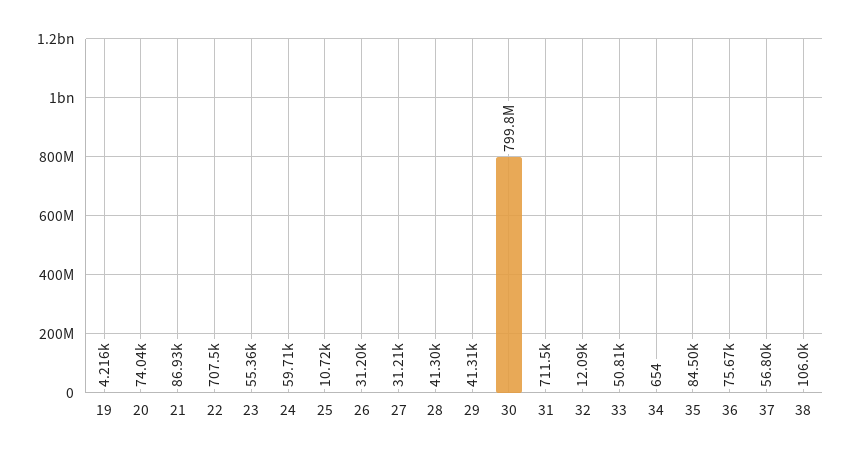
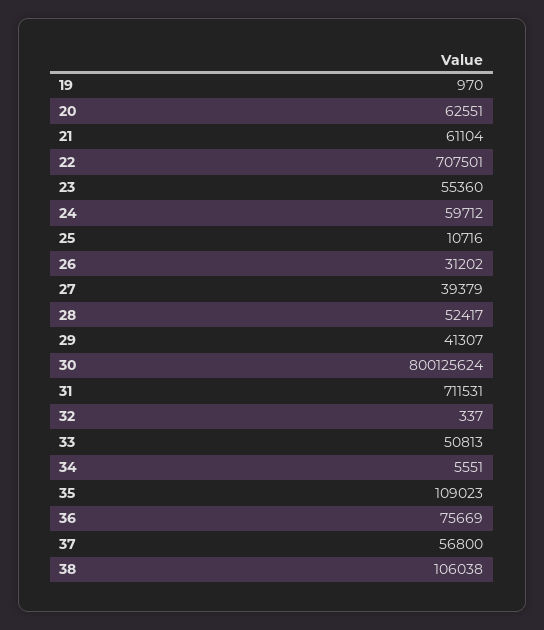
  {
-   "19": 4216,
+   "19": 970,
-   "20": 74040,
+   "20": 62551,
-   "21": 86930,
+   "21": 61104,
    "22": 707501,
    "23": 55360,
    "24": 59712,
    "25": 10716,
    "26": 31202,
-   "27": 31210,
+   "27": 39379,
-   "28": 41300,
+   "28": 52417,
    "29": 41307,
-   "30": 799800000,
+   "30": 800125624,
    "31": 711531,
-   "32": 12090,
+   "32": 337,
    "33": 50813,
-   "34": 654,
+   "34": 5551,
-   "35": 84500,
+   "35": 109023,
    "36": 75669,
    "37": 56800,
    "38": 106038
  }

